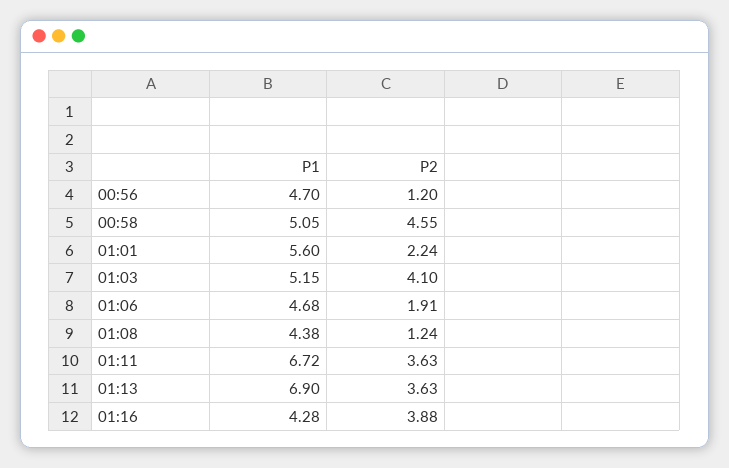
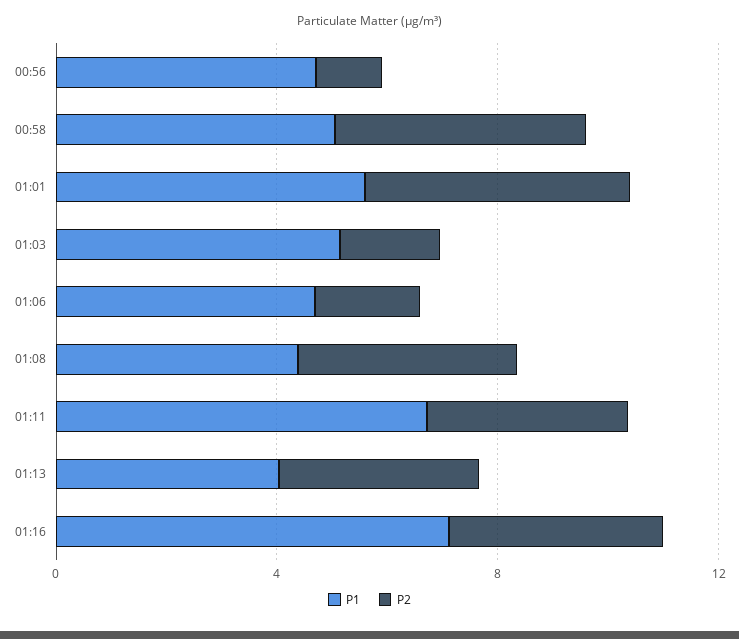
  {
    "P1": {
      "00:56": 4.7,
      "00:58": 5.05,
      "01:01": 5.6,
      "01:03": 5.15,
      "01:06": 4.68,
      "01:08": 4.38,
      "01:11": 6.72,
-     "01:13": 6.9,
+     "01:13": 4,
-     "01:16": 4.28
+     "01:16": 7
    },
    "P2": {
      "00:56": 1.2,
      "00:58": 4.55,
-     "01:01": 2.24,
+     "01:01": 5,
-     "01:03": 4.1,
+     "01:03": 2,
      "01:06": 1.91,
-     "01:08": 1.24,
+     "01:08": 4,
      "01:11": 3.63,
      "01:13": 3.63,
      "01:16": 3.88
    }
  }

